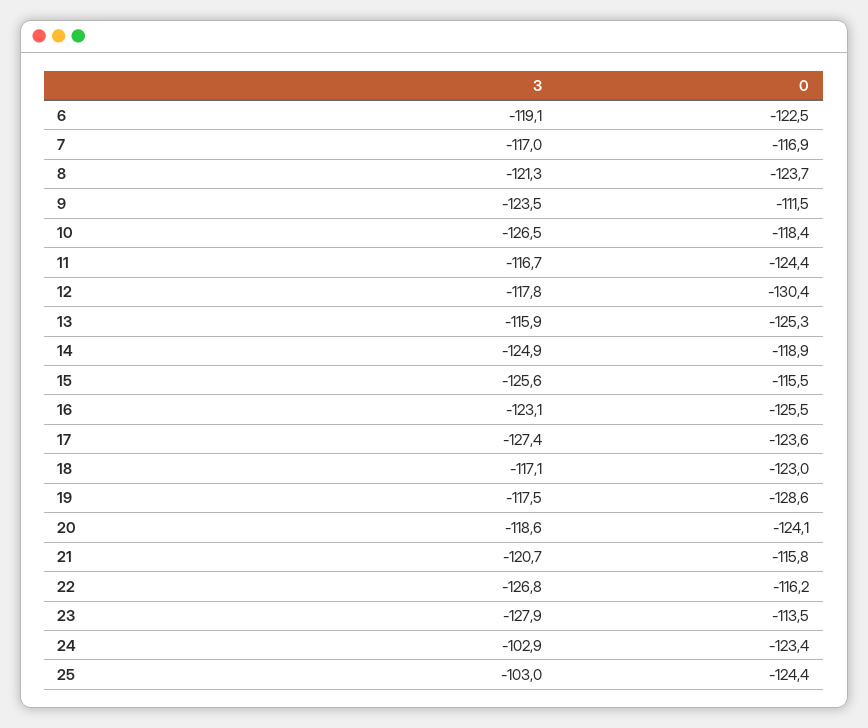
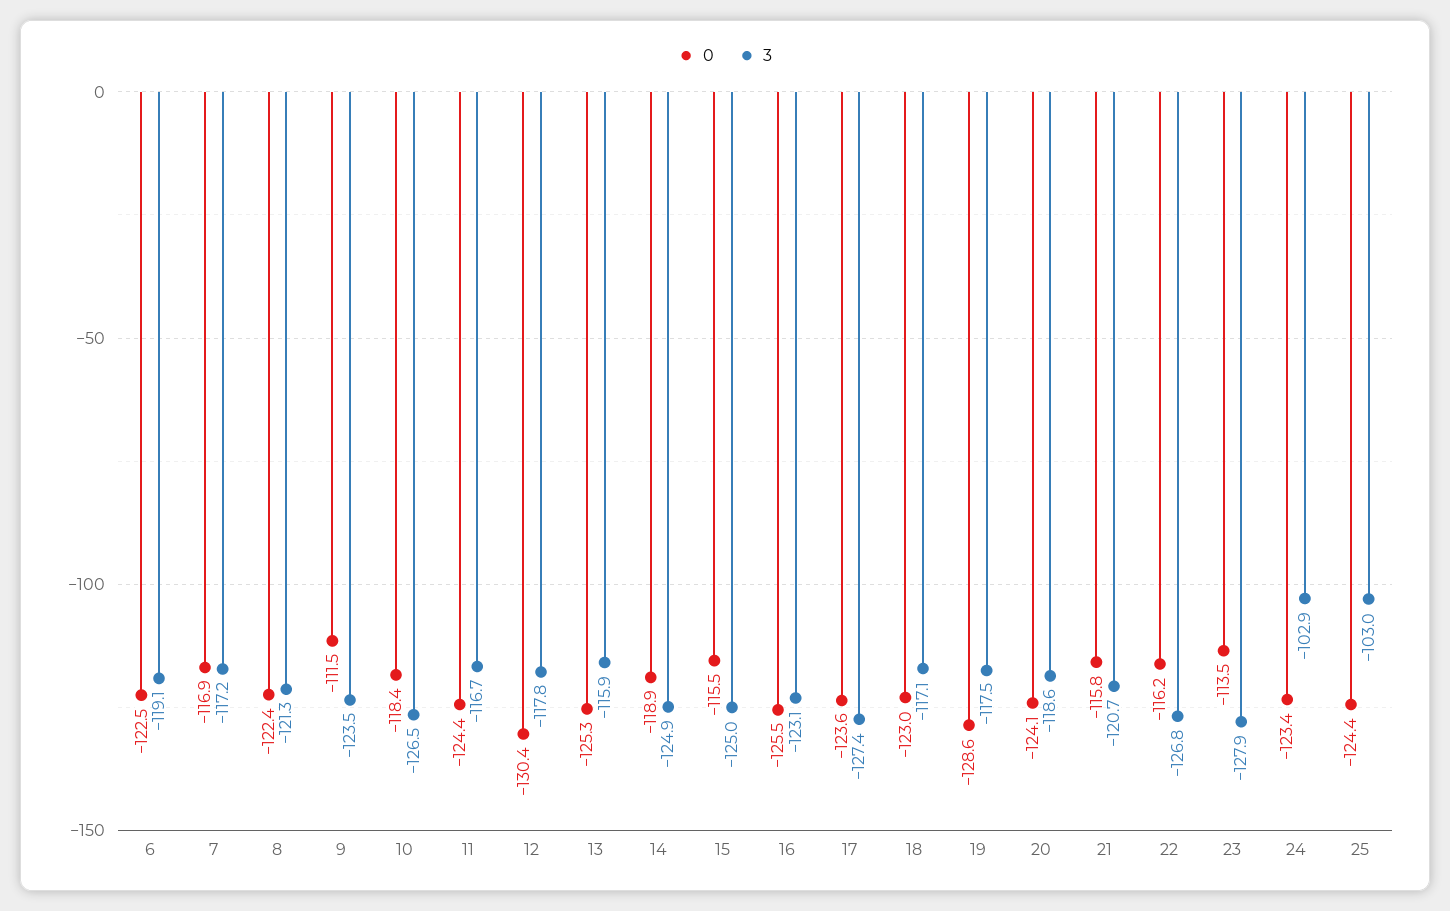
  {
    "3": {
      "6": -119.1,
-     "7": -117,
+     "7": -117.2,
      "8": -121.3,
      "9": -123.5,
      "10": -126.5,
      "11": -116.7,
      "12": -117.8,
      "13": -115.9,
      "14": -124.9,
-     "15": -125.6,
+     "15": -125,
      "16": -123.1,
      "17": -127.4,
      "18": -117.1,
      "19": -117.5,
      "20": -118.6,
      "21": -120.7,
      "22": -126.8,
      "23": -127.9,
      "24": -102.9,
      "25": -103
    },
    "0": {
      "6": -122.5,
      "7": -116.9,
-     "8": -123.7,
+     "8": -122.4,
      "9": -111.5,
      "10": -118.4,
      "11": -124.4,
      "12": -130.4,
      "13": -125.3,
      "14": -118.9,
      "15": -115.5,
      "16": -125.5,
      "17": -123.6,
      "18": -123,
      "19": -128.6,
      "20": -124.1,
      "21": -115.8,
      "22": -116.2,
      "23": -113.5,
      "24": -123.4,
      "25": -124.4
    }
  }

